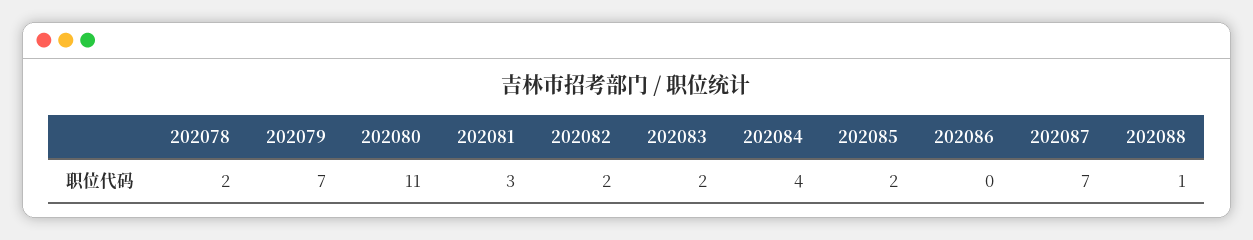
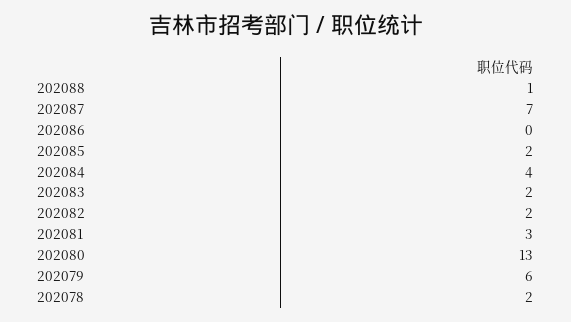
  {
    "202078": 2,
-   "202079": 7,
+   "202079": 6,
-   "202080": 11,
+   "202080": 13,
    "202081": 3,
    "202082": 2,
    "202083": 2,
    "202084": 4,
    "202085": 2,
    "202086": 0,
    "202087": 7,
    "202088": 1
  }

